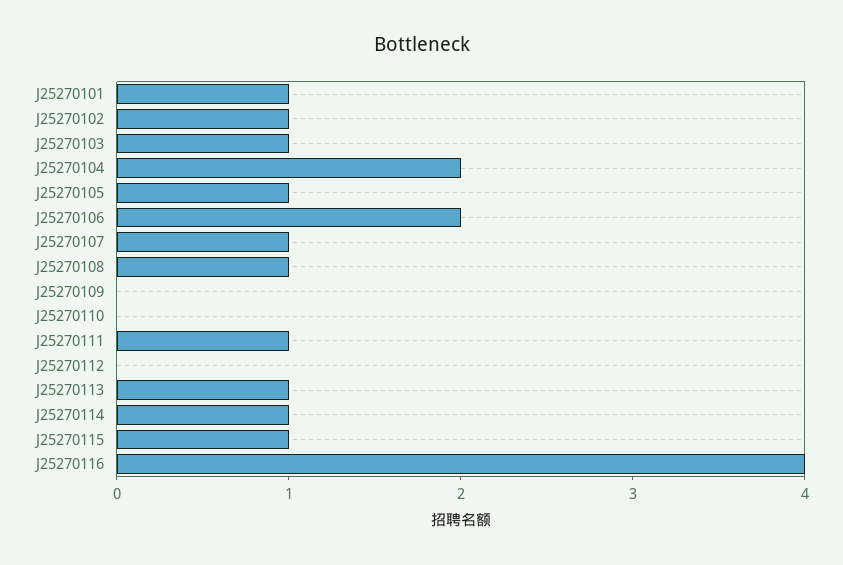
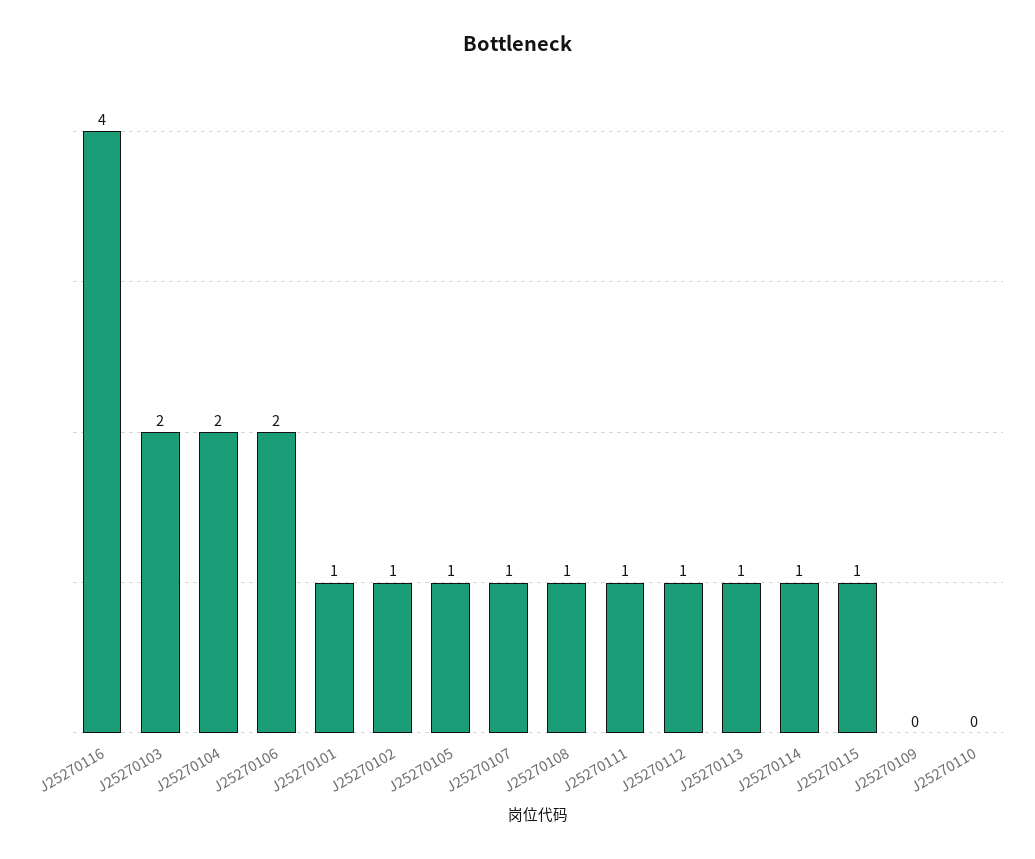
  {
    "J25270101": 1,
    "J25270102": 1,
-   "J25270103": 1,
+   "J25270103": 2,
    "J25270104": 2,
    "J25270105": 1,
    "J25270106": 2,
    "J25270107": 1,
    "J25270108": 1,
    "J25270109": 0,
    "J25270110": 0,
    "J25270111": 1,
-   "J25270112": 0,
+   "J25270112": 1,
    "J25270113": 1,
    "J25270114": 1,
    "J25270115": 1,
    "J25270116": 4
  }

